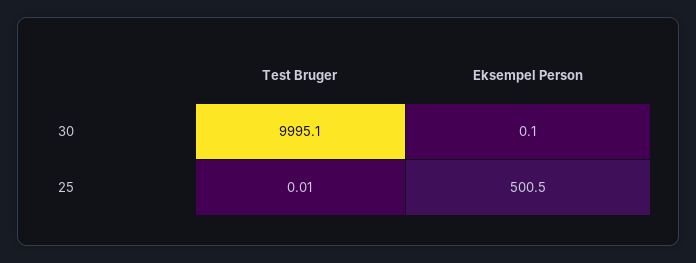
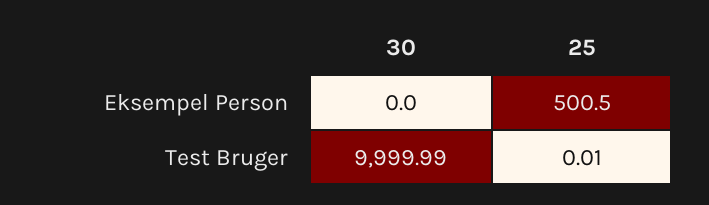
  {
    "Test Bruger": {
-     "30": 9995.1,
+     "30": 9999.99,
      "25": 0.01
    },
    "Eksempel Person": {
-     "30": 0.1,
+     "30": 0,
      "25": 500.5
    }
  }

